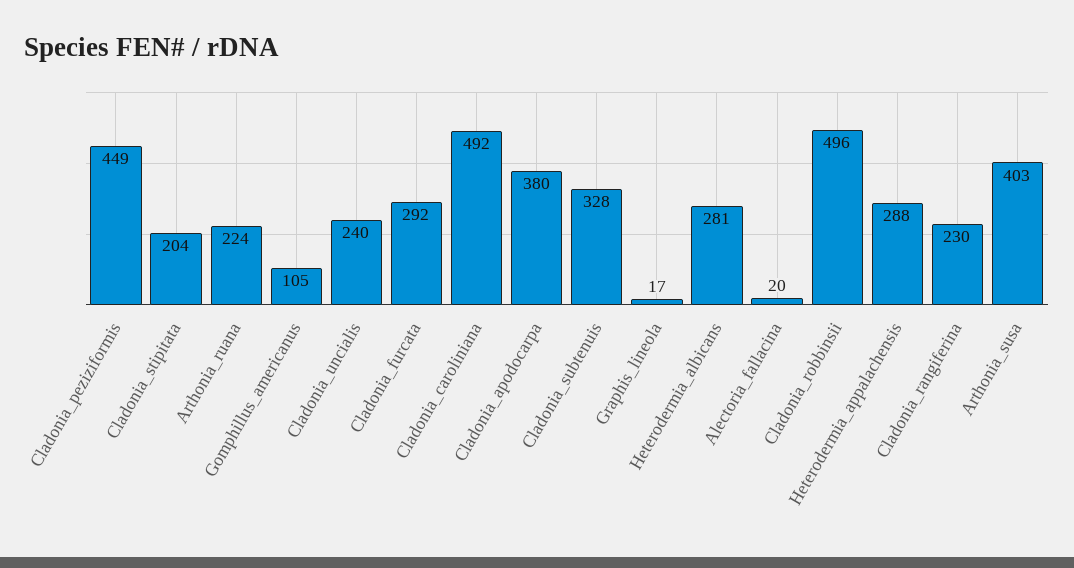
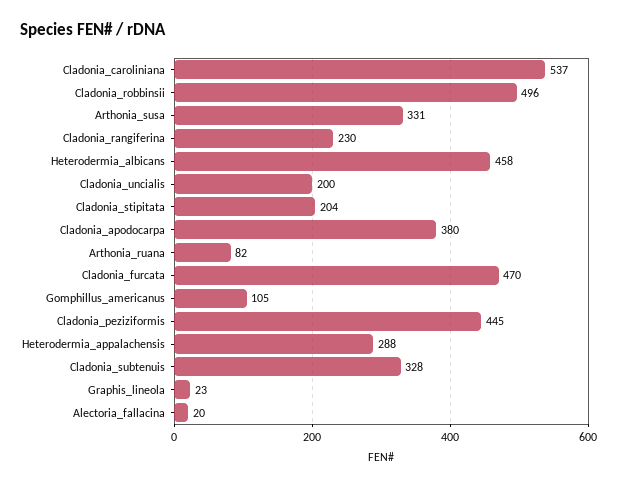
  {
-   "Cladonia_peziziformis": 449,
+   "Cladonia_peziziformis": 445,
    "Cladonia_stipitata": 204,
-   "Arthonia_ruana": 224,
+   "Arthonia_ruana": 82,
    "Gomphillus_americanus": 105,
-   "Cladonia_uncialis": 240,
+   "Cladonia_uncialis": 200,
-   "Cladonia_furcata": 292,
+   "Cladonia_furcata": 470,
-   "Cladonia_caroliniana": 492,
+   "Cladonia_caroliniana": 537,
    "Cladonia_apodocarpa": 380,
    "Cladonia_subtenuis": 328,
-   "Graphis_lineola": 17,
+   "Graphis_lineola": 23,
-   "Heterodermia_albicans": 281,
+   "Heterodermia_albicans": 458,
    "Alectoria_fallacina": 20,
    "Cladonia_robbinsii": 496,
    "Heterodermia_appalachensis": 288,
    "Cladonia_rangiferina": 230,
-   "Arthonia_susa": 403
+   "Arthonia_susa": 331
  }

